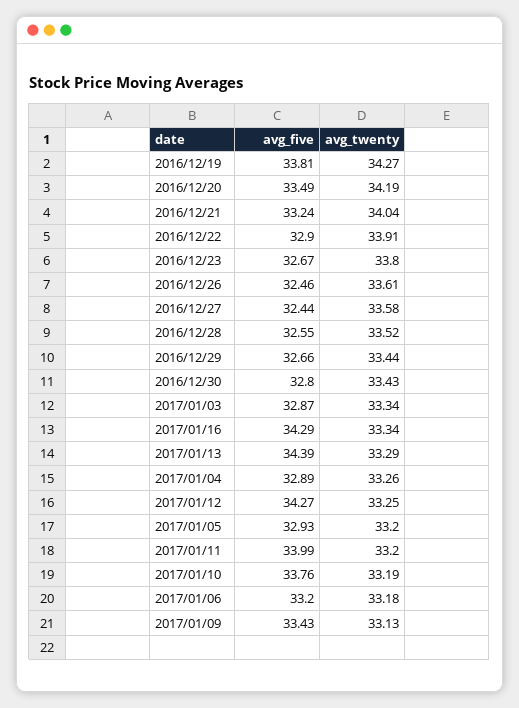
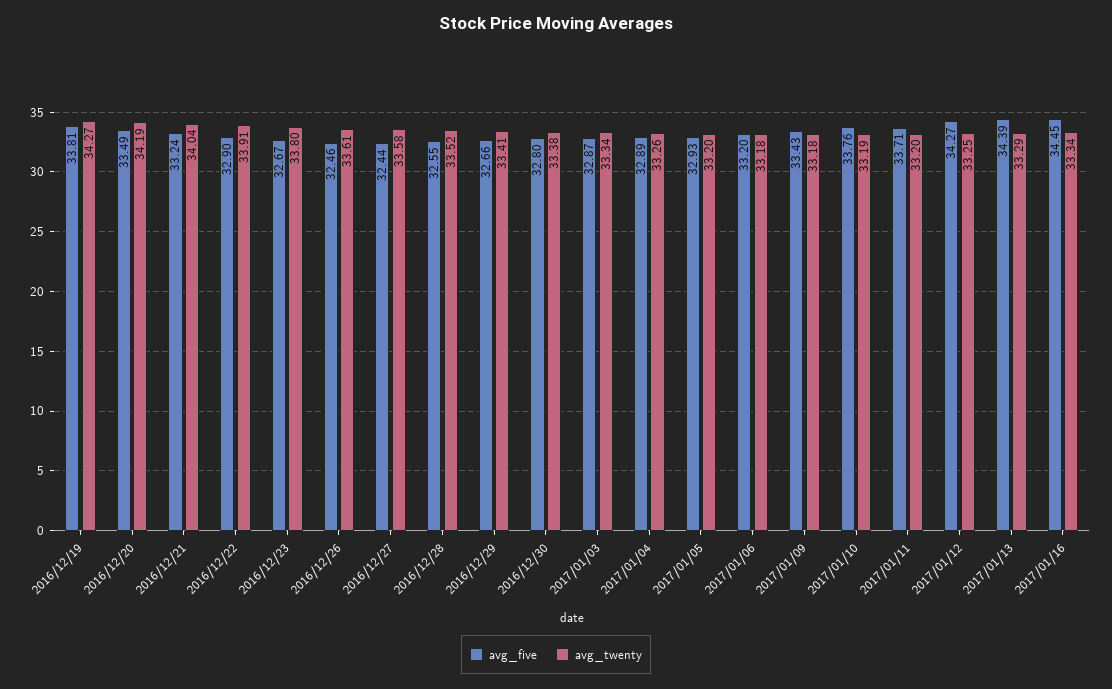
  {
    "avg_five": {
      "2016/12/19": 33.81,
      "2016/12/20": 33.49,
      "2016/12/21": 33.24,
      "2016/12/22": 32.9,
      "2016/12/23": 32.67,
      "2016/12/26": 32.46,
      "2016/12/27": 32.44,
      "2016/12/28": 32.55,
      "2016/12/29": 32.66,
      "2016/12/30": 32.8,
      "2017/01/03": 32.87,
-     "2017/01/16": 34.29,
+     "2017/01/16": 34.45,
      "2017/01/13": 34.39,
      "2017/01/04": 32.89,
      "2017/01/12": 34.27,
      "2017/01/05": 32.93,
-     "2017/01/11": 33.99,
+     "2017/01/11": 33.71,
      "2017/01/10": 33.76,
      "2017/01/06": 33.2,
      "2017/01/09": 33.43
    },
    "avg_twenty": {
      "2016/12/19": 34.27,
      "2016/12/20": 34.19,
      "2016/12/21": 34.04,
      "2016/12/22": 33.91,
      "2016/12/23": 33.8,
      "2016/12/26": 33.61,
      "2016/12/27": 33.58,
      "2016/12/28": 33.52,
-     "2016/12/29": 33.44,
+     "2016/12/29": 33.41,
-     "2016/12/30": 33.43,
+     "2016/12/30": 33.38,
      "2017/01/03": 33.34,
      "2017/01/16": 33.34,
      "2017/01/13": 33.29,
      "2017/01/04": 33.26,
      "2017/01/12": 33.25,
      "2017/01/05": 33.2,
      "2017/01/11": 33.2,
      "2017/01/10": 33.19,
      "2017/01/06": 33.18,
-     "2017/01/09": 33.13
+     "2017/01/09": 33.18
    }
  }

